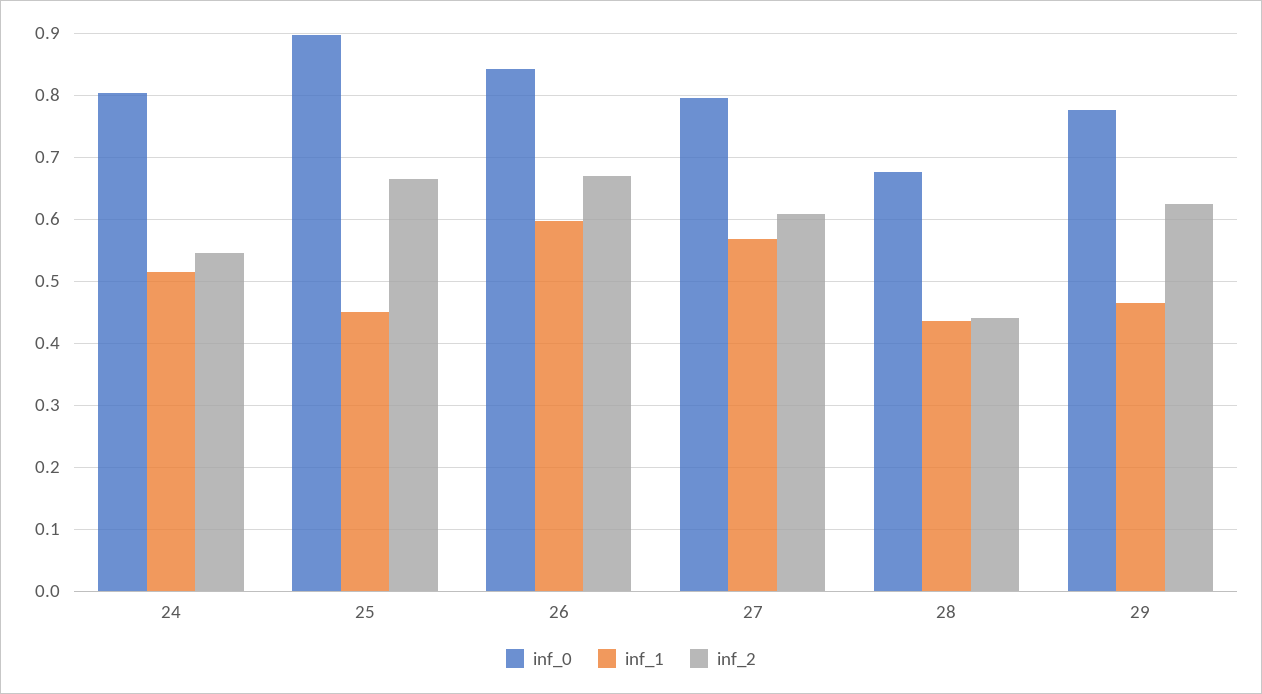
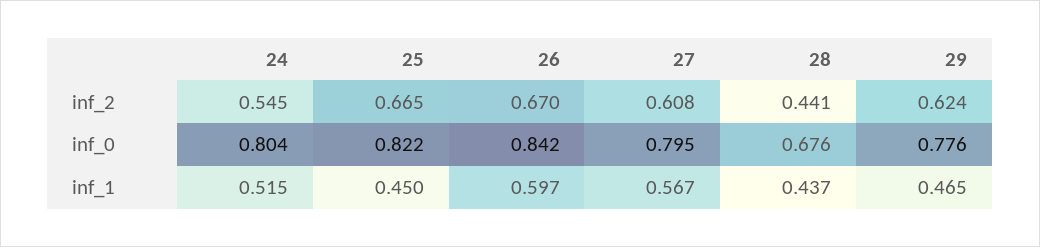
  {
    "inf_0": {
      "24": 0.804,
-     "25": 0.9,
+     "25": 0.822,
      "26": 0.842,
      "27": 0.795,
      "28": 0.676,
      "29": 0.776
    },
    "inf_1": {
      "24": 0.515,
      "25": 0.45,
      "26": 0.597,
      "27": 0.567,
      "28": 0.437,
      "29": 0.465
    },
    "inf_2": {
      "24": 0.545,
      "25": 0.665,
      "26": 0.67,
      "27": 0.608,
      "28": 0.441,
      "29": 0.624
    }
  }

